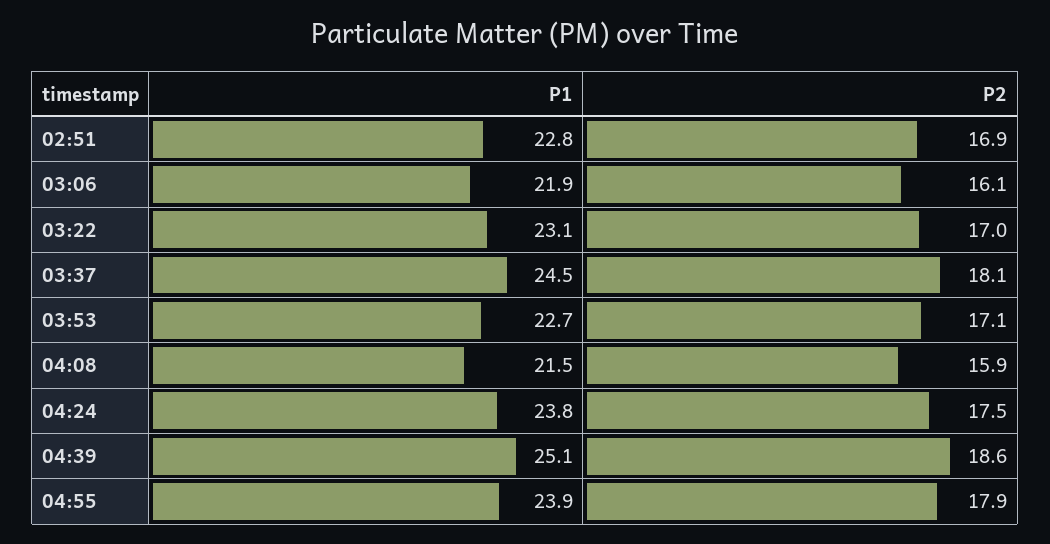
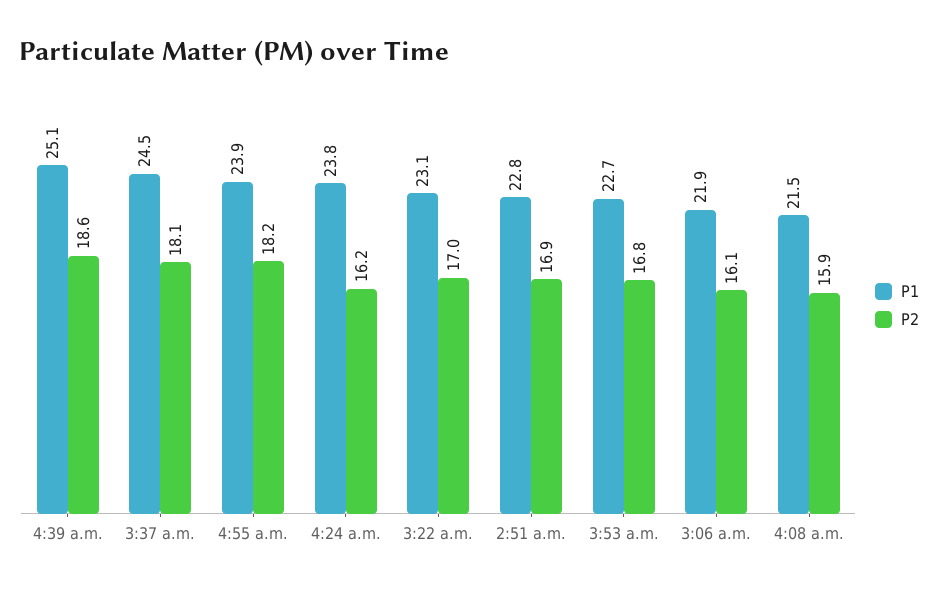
  {
    "P1": {
      "02:51": 22.8,
      "03:06": 21.9,
      "03:22": 23.1,
      "03:37": 24.5,
      "03:53": 22.7,
      "04:08": 21.5,
      "04:24": 23.8,
      "04:39": 25.1,
      "04:55": 23.9
    },
    "P2": {
      "02:51": 16.9,
      "03:06": 16.1,
      "03:22": 17,
      "03:37": 18.1,
-     "03:53": 17.1,
+     "03:53": 16.8,
      "04:08": 15.9,
-     "04:24": 17.5,
+     "04:24": 16.2,
      "04:39": 18.6,
-     "04:55": 17.9
+     "04:55": 18.2
    }
  }

